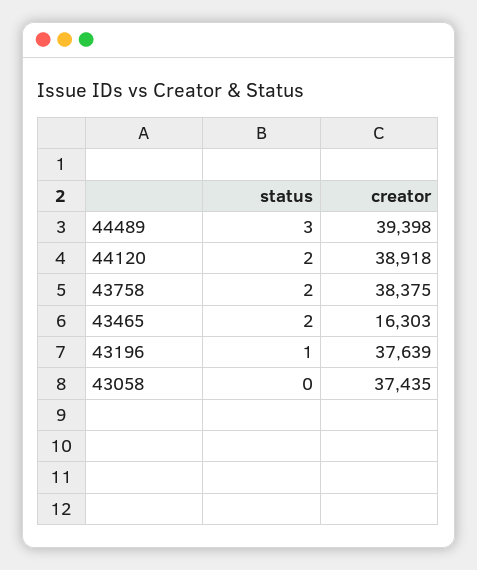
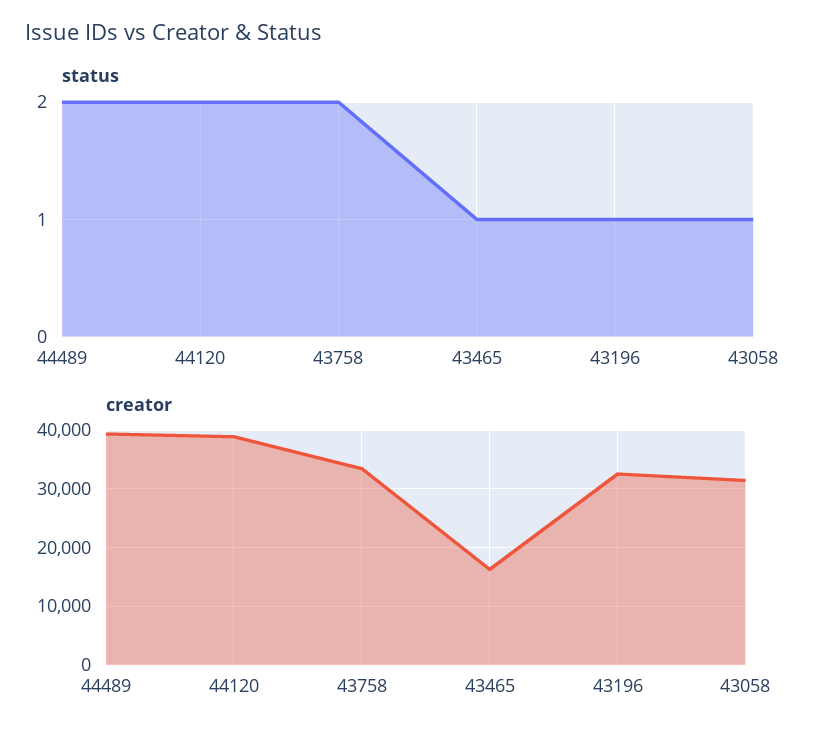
  {
    "status": {
-     "44489": 3,
+     "44489": 2,
      "44120": 2,
      "43758": 2,
-     "43465": 2,
+     "43465": 1,
      "43196": 1,
-     "43058": 0
+     "43058": 1
    },
    "creator": {
      "44489": 39398,
      "44120": 38918,
-     "43758": 38375,
+     "43758": 34000,
      "43465": 16303,
-     "43196": 37639,
+     "43196": 32000,
-     "43058": 37435
+     "43058": 32000
    }
  }

